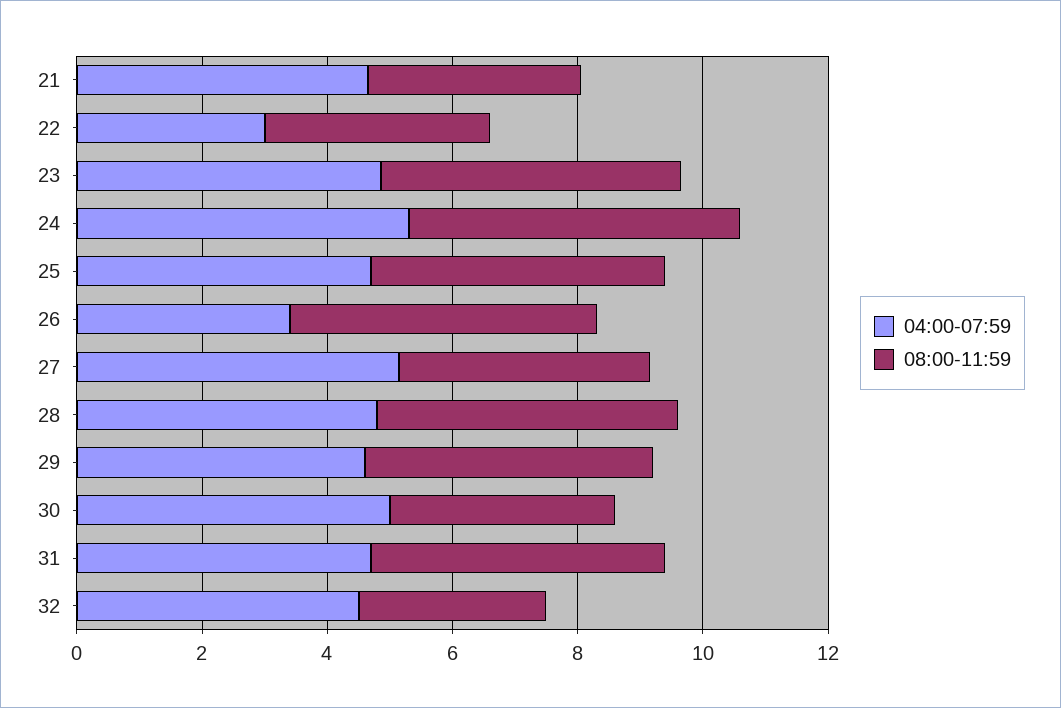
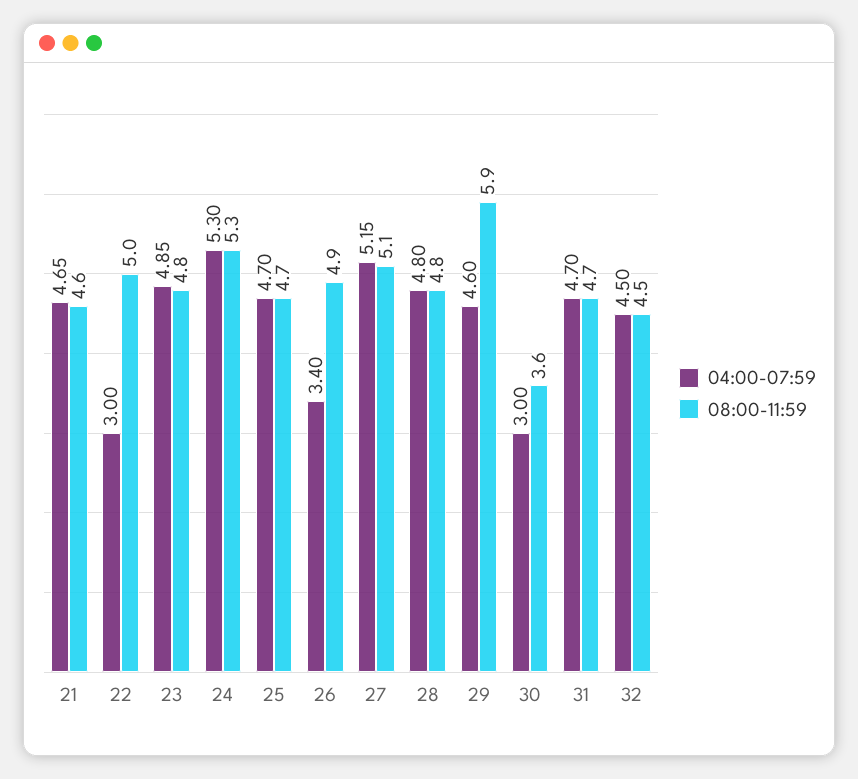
  {
    "04:00-07:59": {
      "21": 4.65,
      "22": 3,
      "23": 4.85,
      "24": 5.3,
      "25": 4.7,
      "26": 3.4,
      "27": 5.15,
      "28": 4.8,
      "29": 4.6,
-     "30": 5,
+     "30": 3,
      "31": 4.7,
      "32": 4.5
    },
    "08:00-11:59": {
-     "21": 3.5,
+     "21": 4.6,
-     "22": 3.5,
+     "22": 5,
      "23": 4.8,
      "24": 5.3,
      "25": 4.7,
      "26": 4.9,
-     "27": 4,
+     "27": 5.1,
      "28": 4.8,
-     "29": 4.5,
+     "29": 5.9,
      "30": 3.6,
      "31": 4.7,
-     "32": 3
+     "32": 4.5
    }
  }

